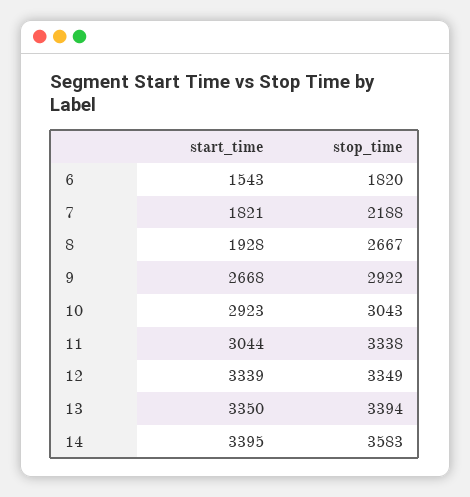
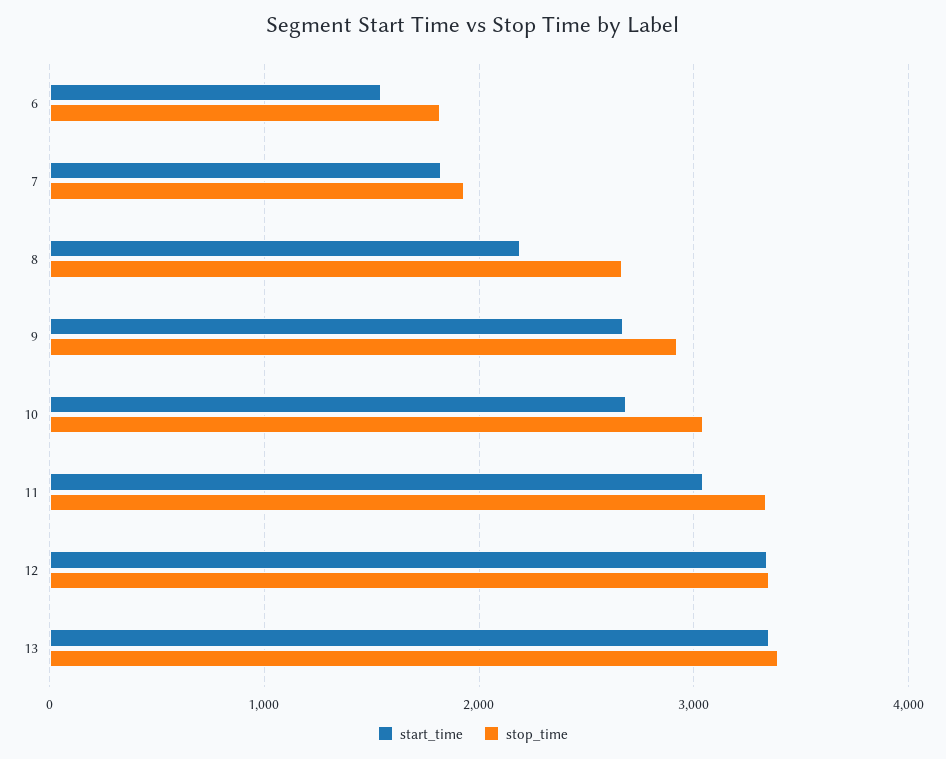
  {
    "start_time": {
      "6": 1543,
      "7": 1821,
-     "8": 1928,
+     "8": 2200,
      "9": 2668,
-     "10": 2923,
+     "10": 2700,
      "11": 3044,
      "12": 3339,
-     "13": 3350,
+     "13": 3350
-     "14": 3395
    },
    "stop_time": {
      "6": 1820,
-     "7": 2188,
+     "7": 1900,
      "8": 2667,
      "9": 2922,
      "10": 3043,
      "11": 3338,
      "12": 3349,
-     "13": 3394,
+     "13": 3394
-     "14": 3583
    }
  }

